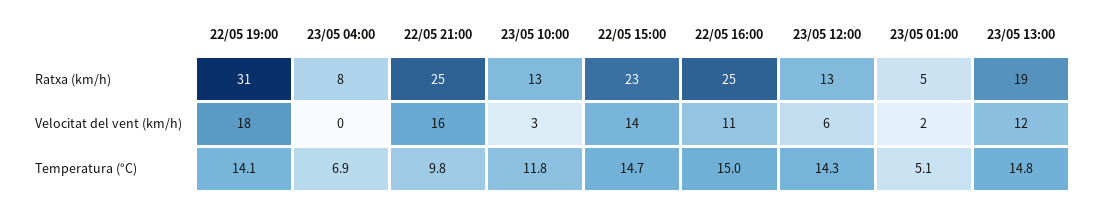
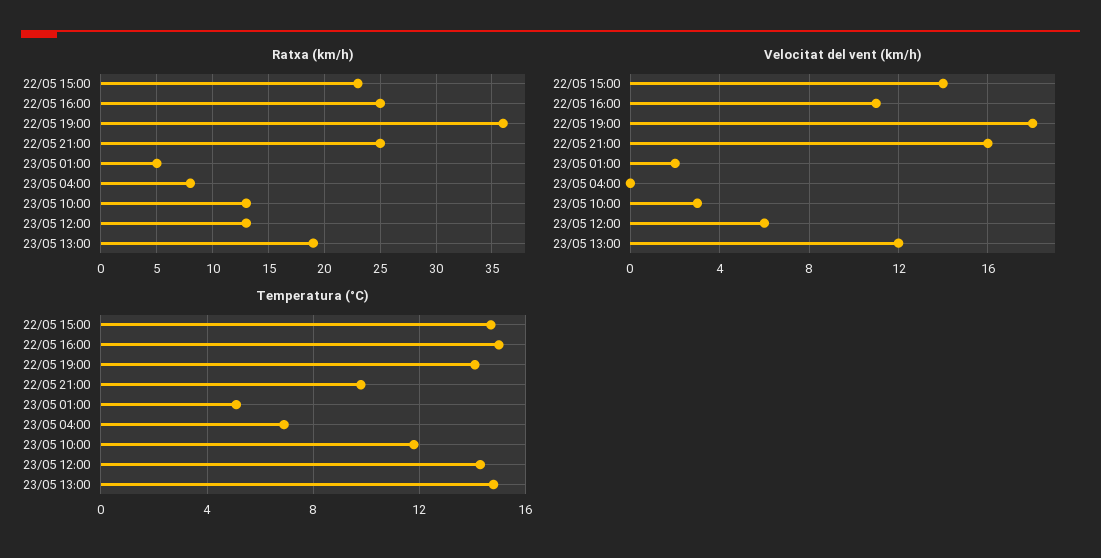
  {
    "Ratxa (km/h)": {
-     "22/05 19:00": 31,
+     "22/05 19:00": 36,
      "23/05 04:00": 8,
      "22/05 21:00": 25,
      "23/05 10:00": 13,
      "22/05 15:00": 23,
      "22/05 16:00": 25,
      "23/05 12:00": 13,
      "23/05 01:00": 5,
      "23/05 13:00": 19
    },
    "Velocitat del vent (km/h)": {
      "22/05 19:00": 18,
      "23/05 04:00": 0,
      "22/05 21:00": 16,
      "23/05 10:00": 3,
      "22/05 15:00": 14,
      "22/05 16:00": 11,
      "23/05 12:00": 6,
      "23/05 01:00": 2,
      "23/05 13:00": 12
    },
    "Temperatura (°C)": {
      "22/05 19:00": 14.1,
      "23/05 04:00": 6.9,
      "22/05 21:00": 9.8,
      "23/05 10:00": 11.8,
      "22/05 15:00": 14.7,
      "22/05 16:00": 15,
      "23/05 12:00": 14.3,
      "23/05 01:00": 5.1,
      "23/05 13:00": 14.8
    }
  }

